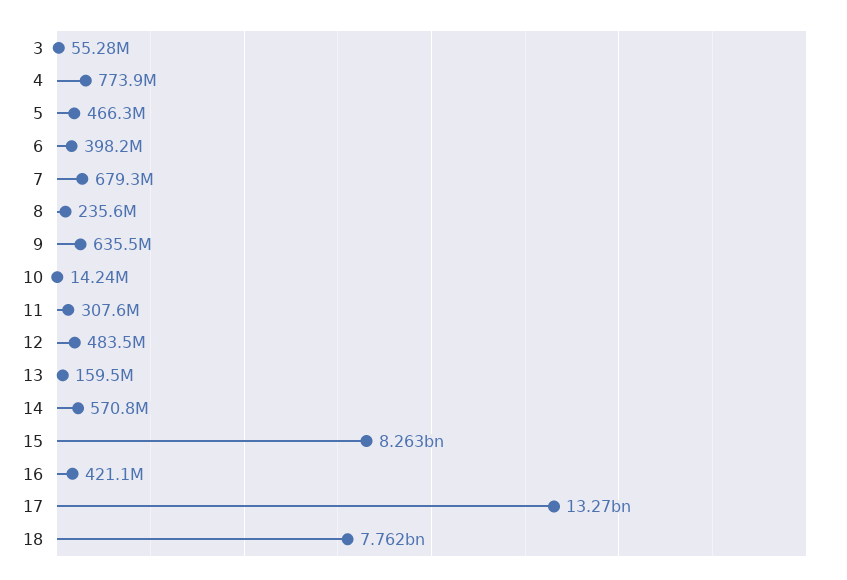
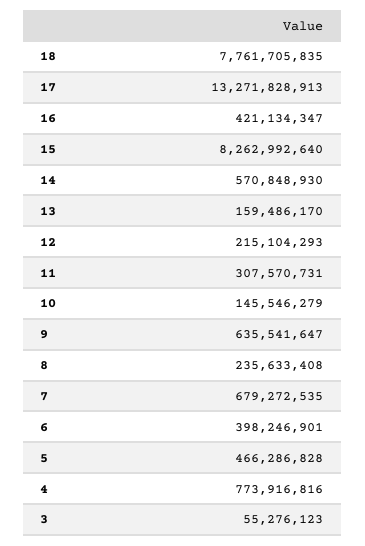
  {
    "3": 55276123,
    "4": 773916816,
    "5": 466286828,
    "6": 398246901,
    "7": 679272535,
    "8": 235633408,
    "9": 635541647,
-   "10": 14240000,
+   "10": 145546279,
    "11": 307570731,
-   "12": 483500000,
+   "12": 215104293,
    "13": 159486170,
    "14": 570848930,
    "15": 8262992640,
    "16": 421134347,
    "17": 13271828913,
    "18": 7761705835
  }

